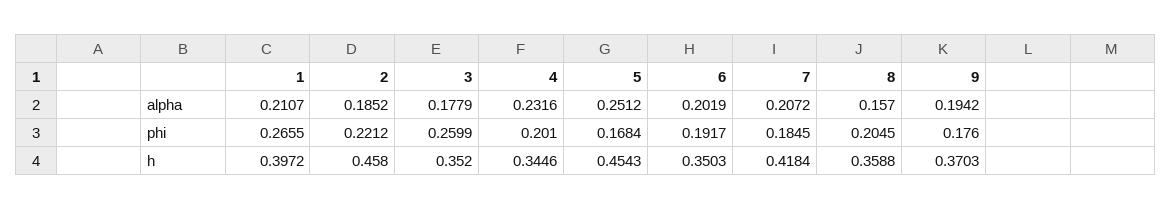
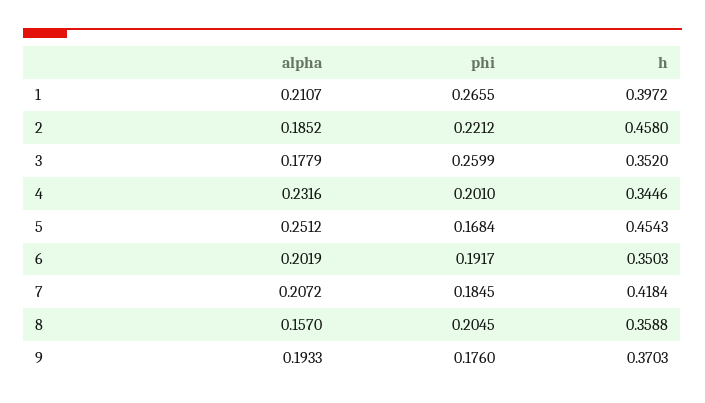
  {
    "1": {
      "alpha": 0.2107,
      "phi": 0.2655,
      "h": 0.3972
    },
    "2": {
      "alpha": 0.1852,
      "phi": 0.2212,
      "h": 0.458
    },
    "3": {
      "alpha": 0.1779,
      "phi": 0.2599,
      "h": 0.352
    },
    "4": {
      "alpha": 0.2316,
      "phi": 0.201,
      "h": 0.3446
    },
    "5": {
      "alpha": 0.2512,
      "phi": 0.1684,
      "h": 0.4543
    },
    "6": {
      "alpha": 0.2019,
      "phi": 0.1917,
      "h": 0.3503
    },
    "7": {
      "alpha": 0.2072,
      "phi": 0.1845,
      "h": 0.4184
    },
    "8": {
      "alpha": 0.157,
      "phi": 0.2045,
      "h": 0.3588
    },
    "9": {
-     "alpha": 0.1942,
+     "alpha": 0.1933,
      "phi": 0.176,
      "h": 0.3703
    }
  }

